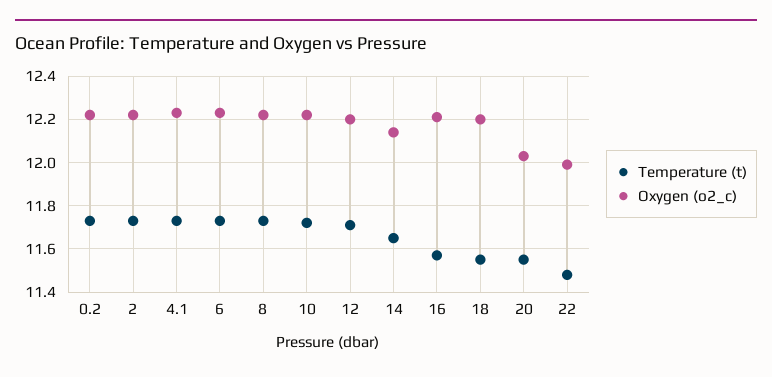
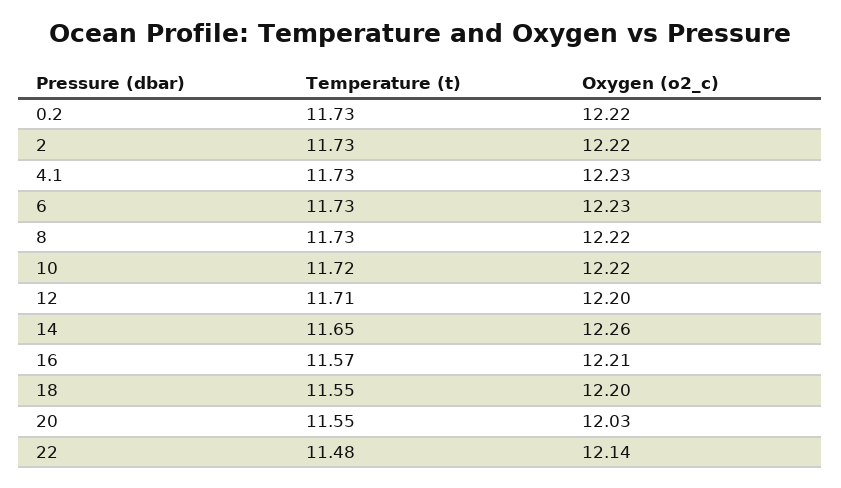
  {
    "Temperature (t)": {
      "0.2": 11.73,
      "2": 11.73,
      "4.1": 11.73,
      "6": 11.73,
      "8": 11.73,
      "10": 11.72,
      "12": 11.71,
      "14": 11.65,
      "16": 11.57,
      "18": 11.55,
      "20": 11.55,
      "22": 11.48
    },
    "Oxygen (o2_c)": {
      "0.2": 12.22,
      "2": 12.22,
      "4.1": 12.23,
      "6": 12.23,
      "8": 12.22,
      "10": 12.22,
      "12": 12.2,
-     "14": 12.15,
+     "14": 12.26,
      "16": 12.21,
      "18": 12.2,
      "20": 12.03,
-     "22": 12
+     "22": 12.14
    }
  }

